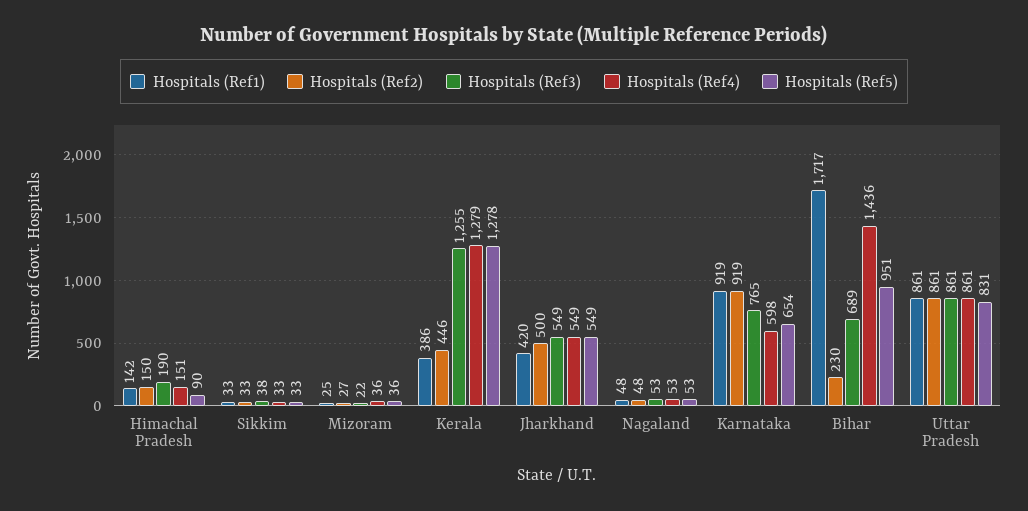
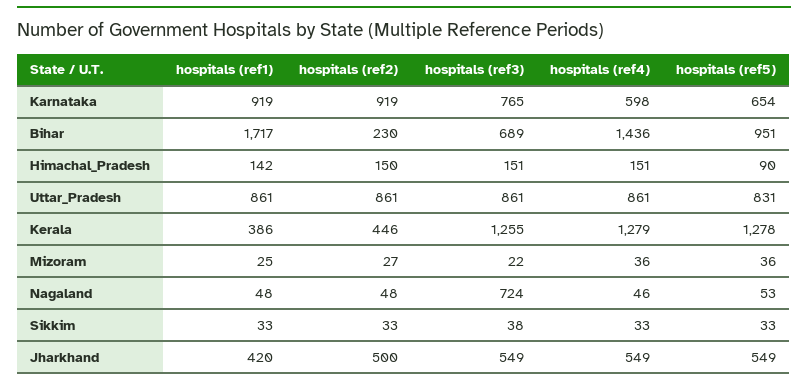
  {
    "Hospitals (Ref1)": {
      "Himachal Pradesh": 142,
      "Sikkim": 33,
      "Mizoram": 25,
      "Kerala": 386,
      "Jharkhand": 420,
      "Nagaland": 48,
      "Karnataka": 919,
      "Bihar": 1717,
      "Uttar Pradesh": 861
    },
    "Hospitals (Ref2)": {
      "Himachal Pradesh": 150,
      "Sikkim": 33,
      "Mizoram": 27,
      "Kerala": 446,
      "Jharkhand": 500,
      "Nagaland": 48,
      "Karnataka": 919,
      "Bihar": 230,
      "Uttar Pradesh": 861
    },
    "Hospitals (Ref3)": {
-     "Himachal Pradesh": 190,
+     "Himachal Pradesh": 151,
      "Sikkim": 38,
      "Mizoram": 22,
      "Kerala": 1255,
      "Jharkhand": 549,
-     "Nagaland": 53,
+     "Nagaland": 724,
      "Karnataka": 765,
      "Bihar": 689,
      "Uttar Pradesh": 861
    },
    "Hospitals (Ref4)": {
      "Himachal Pradesh": 151,
      "Sikkim": 33,
      "Mizoram": 36,
      "Kerala": 1279,
      "Jharkhand": 549,
-     "Nagaland": 53,
+     "Nagaland": 46,
      "Karnataka": 598,
      "Bihar": 1436,
      "Uttar Pradesh": 861
    },
    "Hospitals (Ref5)": {
      "Himachal Pradesh": 90,
      "Sikkim": 33,
      "Mizoram": 36,
      "Kerala": 1278,
      "Jharkhand": 549,
      "Nagaland": 53,
      "Karnataka": 654,
      "Bihar": 951,
      "Uttar Pradesh": 831
    }
  }

